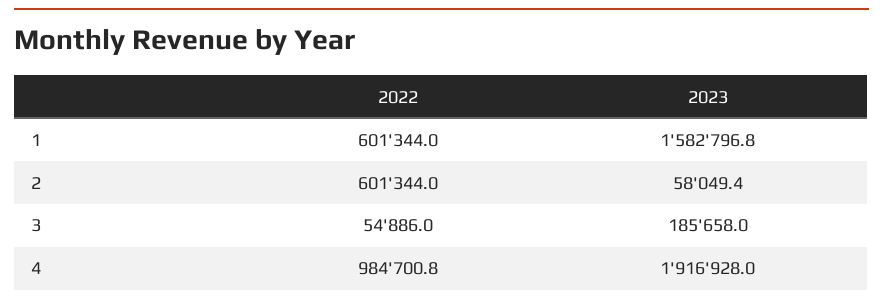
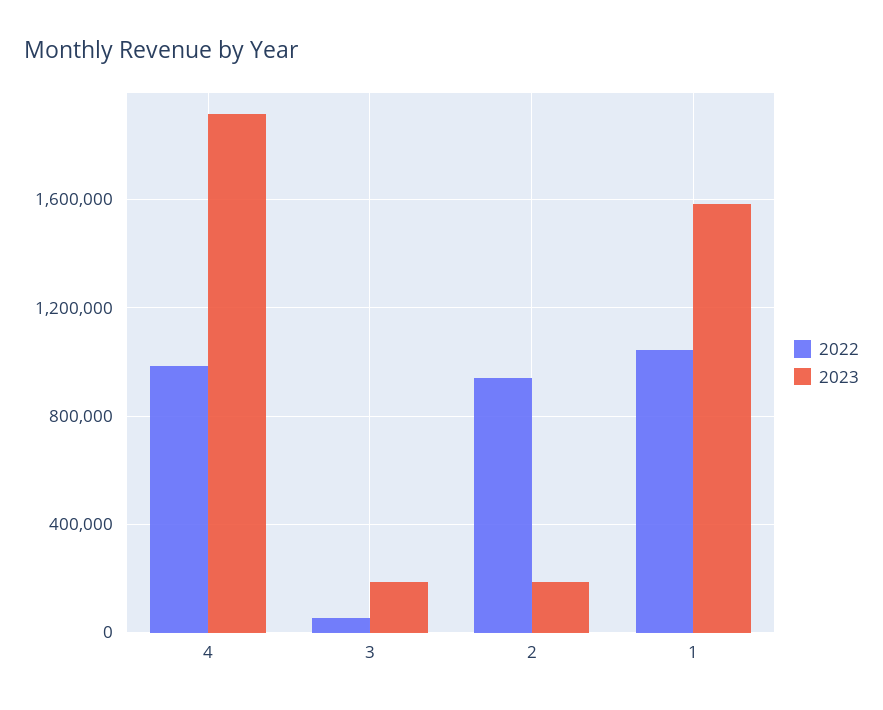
  {
    "2022": {
-     "1": 601344,
+     "1": 1050000,
-     "2": 601344,
+     "2": 950000,
      "3": 54886,
      "4": 984700.8
    },
    "2023": {
      "1": 1582796.8,
-     "2": 58049.4,
+     "2": 200000,
      "3": 185658,
      "4": 1916928
    }
  }

